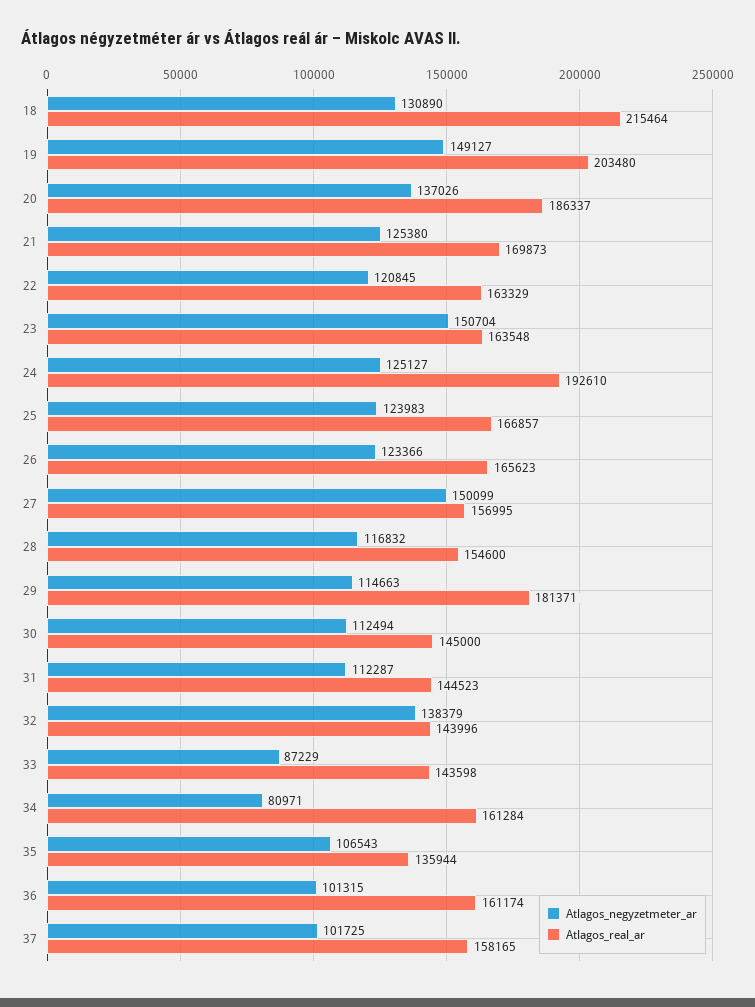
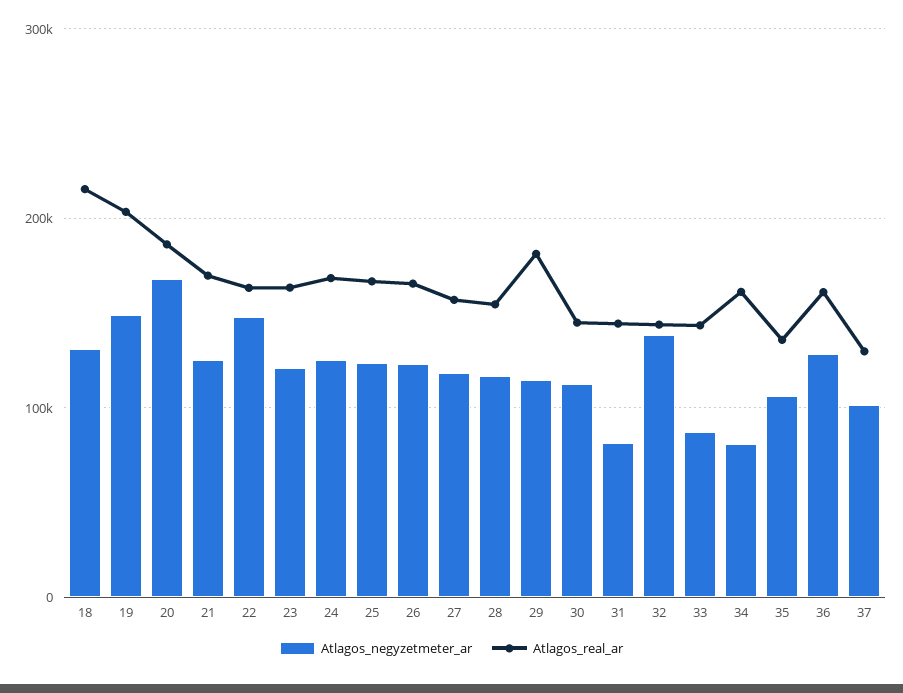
  {
    "Atlagos_negyzetmeter_ar": {
      "18": 130890,
      "19": 149127,
-     "20": 137026,
+     "20": 170000,
      "21": 125380,
-     "22": 120845,
+     "22": 150000,
-     "23": 150704,
+     "23": 120000,
      "24": 125127,
      "25": 123983,
      "26": 123366,
-     "27": 150099,
+     "27": 120000,
      "28": 116832,
      "29": 114663,
      "30": 112494,
-     "31": 112287,
+     "31": 80000,
      "32": 138379,
      "33": 87229,
      "34": 80971,
      "35": 106543,
-     "36": 101315,
+     "36": 130000,
      "37": 101725
    },
    "Atlagos_real_ar": {
      "18": 215464,
      "19": 203480,
      "20": 186337,
      "21": 169873,
      "22": 163329,
      "23": 163548,
-     "24": 192610,
+     "24": 170000,
      "25": 166857,
      "26": 165623,
      "27": 156995,
      "28": 154600,
      "29": 181371,
      "30": 145000,
      "31": 144523,
      "32": 143996,
      "33": 143598,
      "34": 161284,
      "35": 135944,
      "36": 161174,
-     "37": 158165
+     "37": 130000
    }
  }

